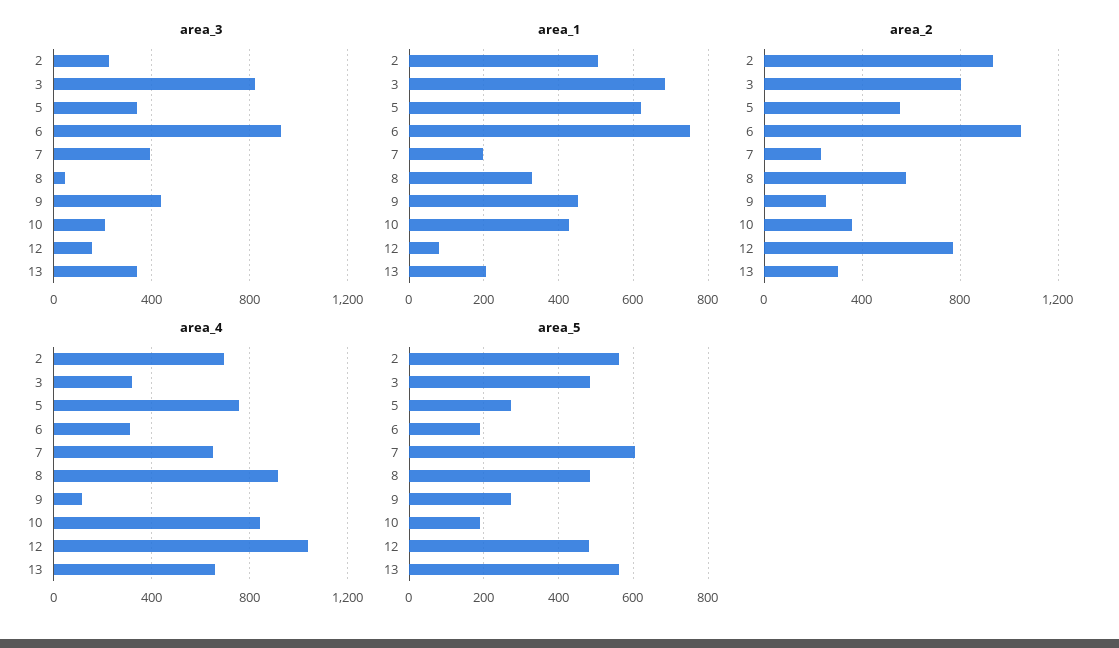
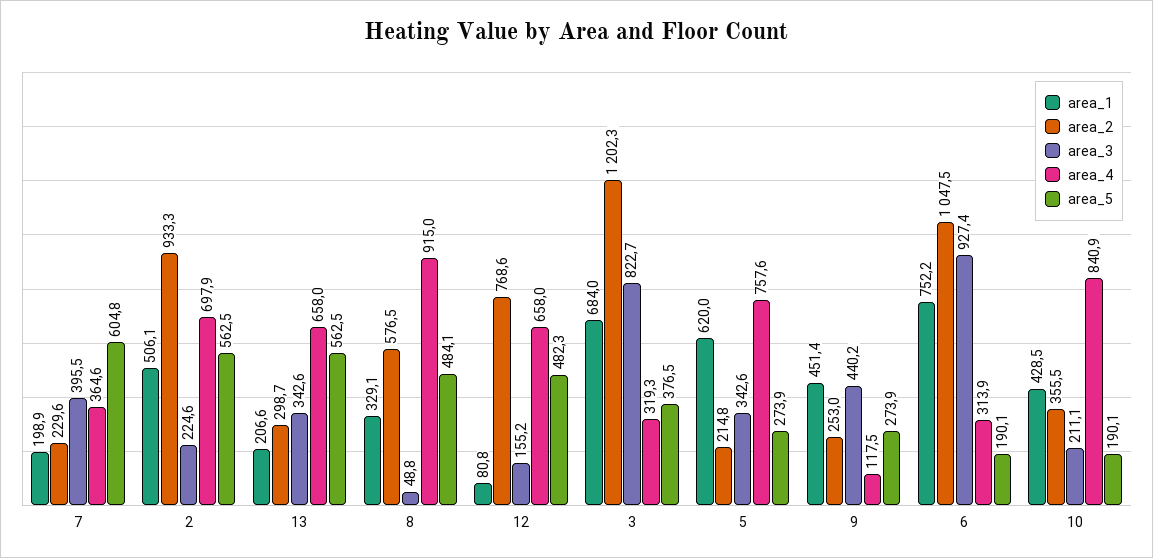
  {
    "area_3": {
      "2": 224.6,
      "3": 822.7,
      "5": 342.6,
      "6": 927.4,
      "7": 395.5,
      "8": 48.8,
      "9": 440.2,
      "10": 211.1,
      "12": 155.2,
      "13": 342.6
    },
    "area_1": {
      "2": 506.1,
      "3": 684,
      "5": 620,
      "6": 752.2,
      "7": 198.9,
      "8": 329.1,
      "9": 451.4,
      "10": 428.5,
      "12": 80.8,
      "13": 206.6
    },
    "area_2": {
      "2": 933.3,
-     "3": 800,
+     "3": 1202.3,
-     "5": 550,
+     "5": 214.8,
      "6": 1047.5,
      "7": 229.6,
      "8": 576.5,
      "9": 253,
      "10": 355.5,
      "12": 768.6,
      "13": 298.7
    },
    "area_4": {
      "2": 697.9,
      "3": 319.3,
      "5": 757.6,
      "6": 313.9,
-     "7": 650,
+     "7": 364.6,
      "8": 915,
      "9": 117.5,
      "10": 840.9,
-     "12": 1050,
+     "12": 658,
      "13": 658
    },
    "area_5": {
      "2": 562.5,
-     "3": 480,
+     "3": 376.5,
      "5": 273.9,
      "6": 190.1,
      "7": 604.8,
      "8": 484.1,
      "9": 273.9,
      "10": 190.1,
      "12": 482.3,
      "13": 562.5
    }
  }

